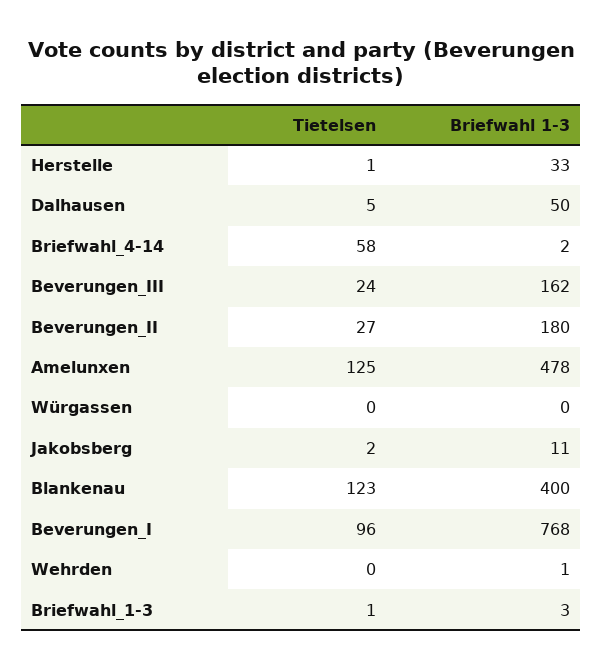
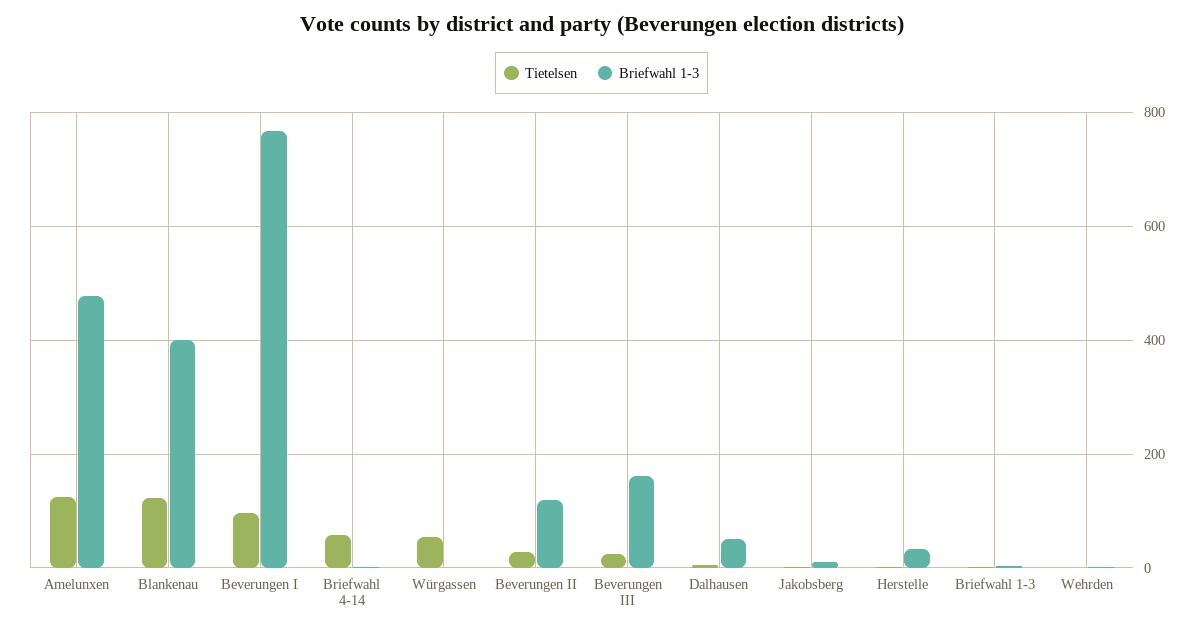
  {
    "Tietelsen": {
      "Herstelle": 1,
      "Dalhausen": 5,
      "Briefwahl_4-14": 58,
      "Beverungen_III": 24,
      "Beverungen_II": 27,
      "Amelunxen": 125,
-     "Würgassen": 0,
+     "Würgassen": 60,
      "Jakobsberg": 2,
      "Blankenau": 123,
      "Beverungen_I": 96,
      "Wehrden": 0,
      "Briefwahl_1-3": 1
    },
    "Briefwahl 1-3": {
      "Herstelle": 33,
      "Dalhausen": 50,
      "Briefwahl_4-14": 2,
      "Beverungen_III": 162,
-     "Beverungen_II": 180,
+     "Beverungen_II": 120,
      "Amelunxen": 478,
      "Würgassen": 0,
      "Jakobsberg": 11,
      "Blankenau": 400,
      "Beverungen_I": 768,
      "Wehrden": 1,
      "Briefwahl_1-3": 3
    }
  }

